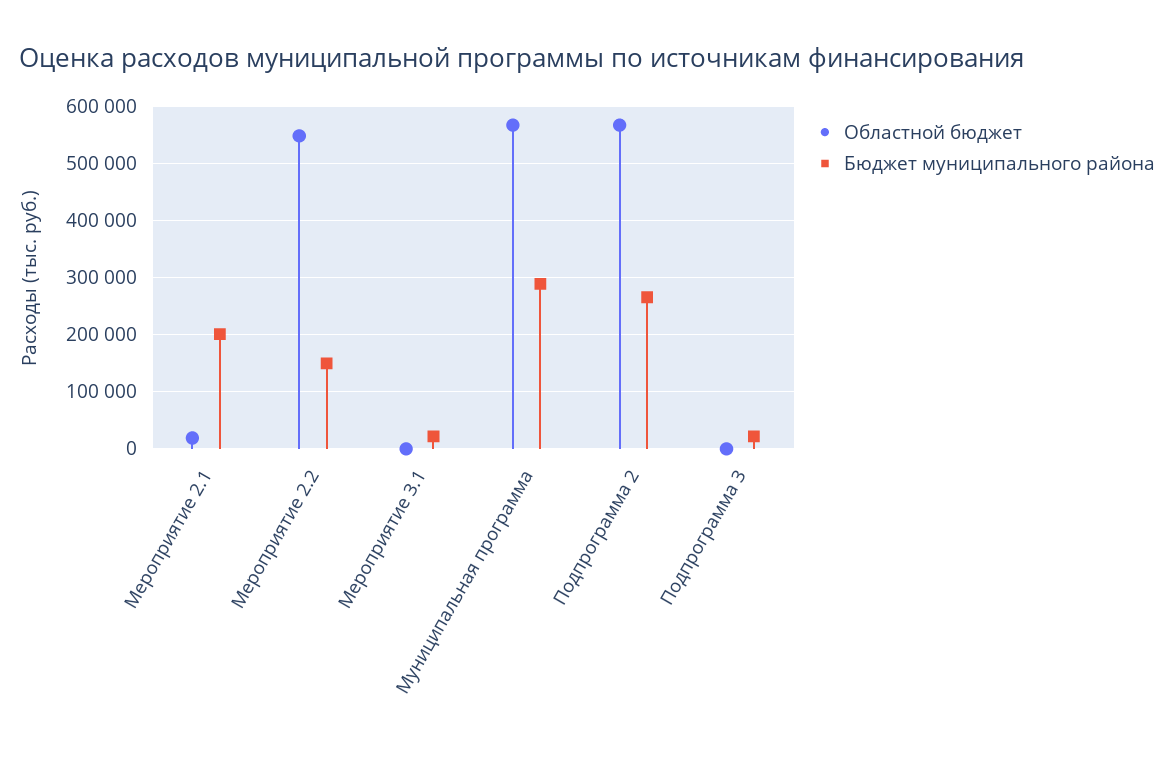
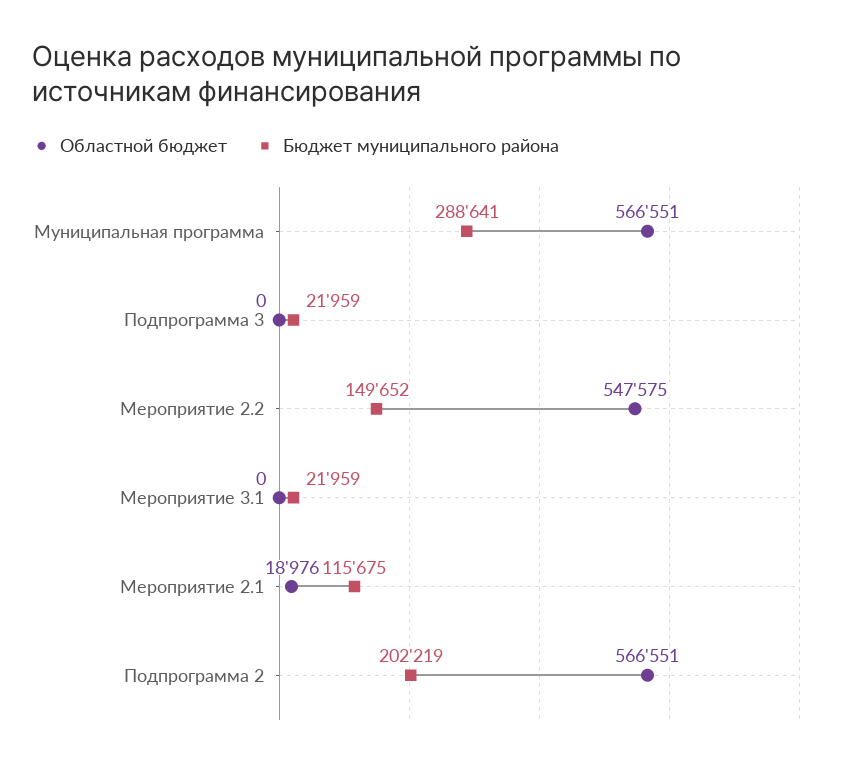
  {
    "Областной бюджет": {
      "Мероприятие 2.1": 18976,
      "Мероприятие 2.2": 547575,
      "Мероприятие 3.1": 0,
      "Муниципальная программа": 566551,
      "Подпрограмма 2": 566551,
      "Подпрограмма 3": 0
    },
    "Бюджет муниципального района": {
-     "Мероприятие 2.1": 200000,
+     "Мероприятие 2.1": 115675,
      "Мероприятие 2.2": 149652,
      "Мероприятие 3.1": 21959,
      "Муниципальная программа": 288641,
-     "Подпрограмма 2": 260000,
+     "Подпрограмма 2": 202219,
      "Подпрограмма 3": 21959
    }
  }

